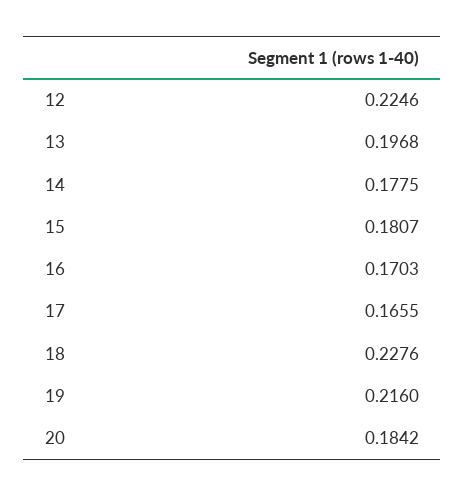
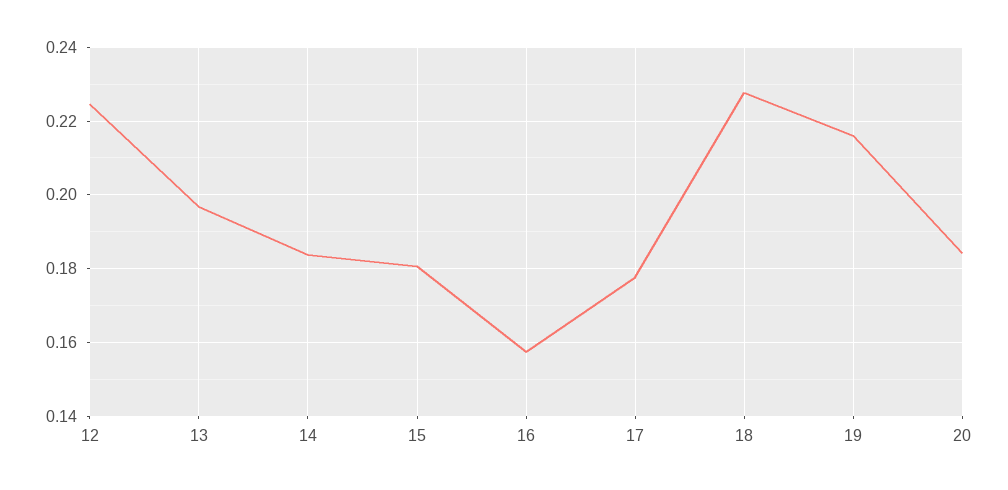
  {
    "12": 0.2246,
    "13": 0.1968,
-   "14": 0.1775,
+   "14": 0.184,
    "15": 0.1807,
-   "16": 0.1703,
+   "16": 0.158,
-   "17": 0.1655,
+   "17": 0.178,
    "18": 0.2276,
    "19": 0.216,
    "20": 0.1842
  }

